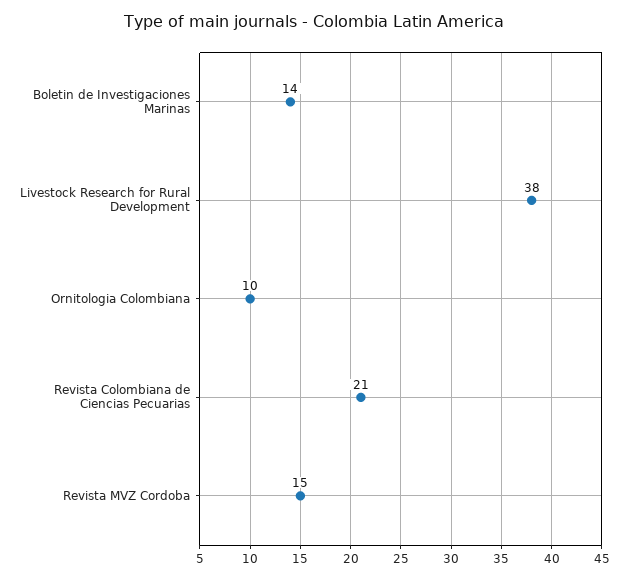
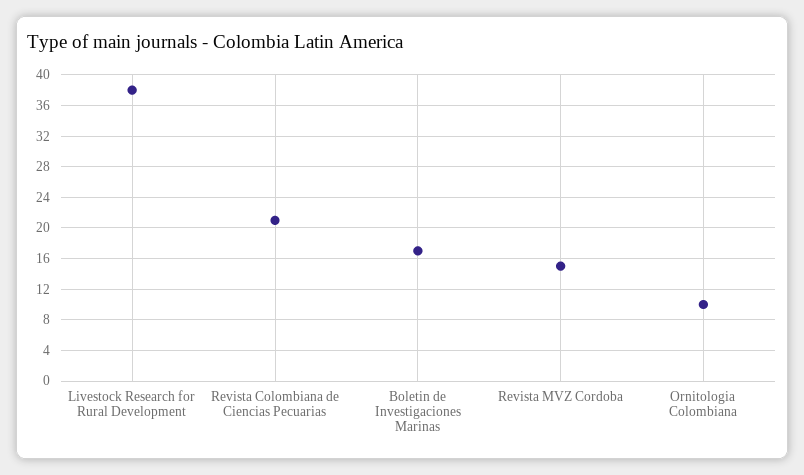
  {
-   "Boletin de Investigaciones Marinas": 14,
+   "Boletin de Investigaciones Marinas": 17,
    "Livestock Research for Rural Development": 38,
    "Ornitologia Colombiana": 10,
    "Revista Colombiana de Ciencias Pecuarias": 21,
    "Revista MVZ Cordoba": 15
  }

